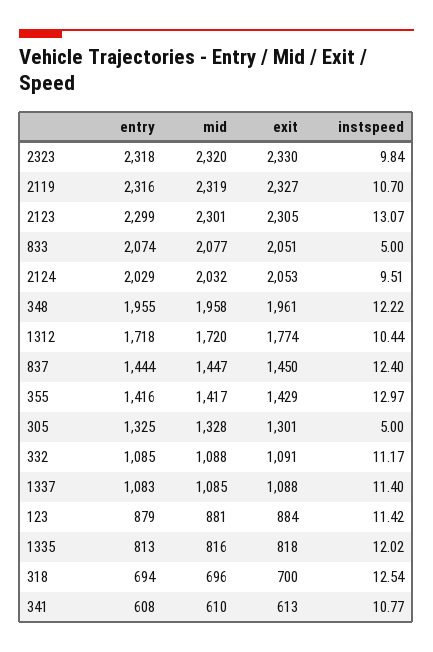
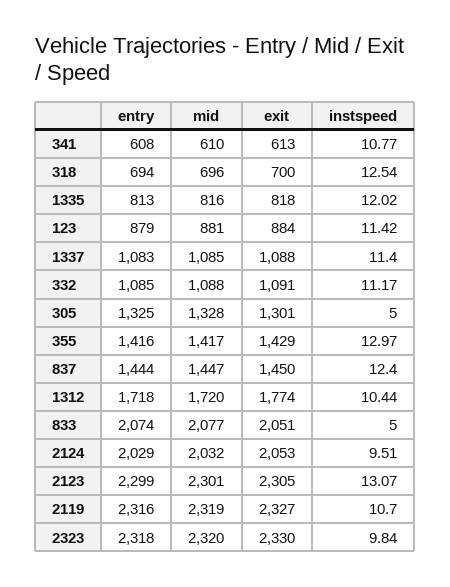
  {
    "entry": {
      "2323": 2318,
      "2119": 2316,
      "2123": 2299,
      "833": 2074,
      "2124": 2029,
-     "348": 1955,
      "1312": 1718,
      "837": 1444,
      "355": 1416,
      "305": 1325,
      "332": 1085,
      "1337": 1083,
      "123": 879,
      "1335": 813,
      "318": 694,
      "341": 608
    },
    "mid": {
      "2323": 2320,
      "2119": 2319,
      "2123": 2301,
      "833": 2077,
      "2124": 2032,
-     "348": 1958,
      "1312": 1720,
      "837": 1447,
      "355": 1417,
      "305": 1328,
      "332": 1088,
      "1337": 1085,
      "123": 881,
      "1335": 816,
      "318": 696,
      "341": 610
    },
    "exit": {
      "2323": 2330,
      "2119": 2327,
      "2123": 2305,
      "833": 2051,
      "2124": 2053,
-     "348": 1961,
      "1312": 1774,
      "837": 1450,
      "355": 1429,
      "305": 1301,
      "332": 1091,
      "1337": 1088,
      "123": 884,
      "1335": 818,
      "318": 700,
      "341": 613
    },
    "instspeed": {
      "2323": 9.84,
      "2119": 10.7,
      "2123": 13.07,
      "833": 5,
      "2124": 9.51,
-     "348": 12.22,
      "1312": 10.44,
      "837": 12.4,
      "355": 12.97,
      "305": 5,
      "332": 11.17,
      "1337": 11.4,
      "123": 11.42,
      "1335": 12.02,
      "318": 12.54,
      "341": 10.77
    }
  }

